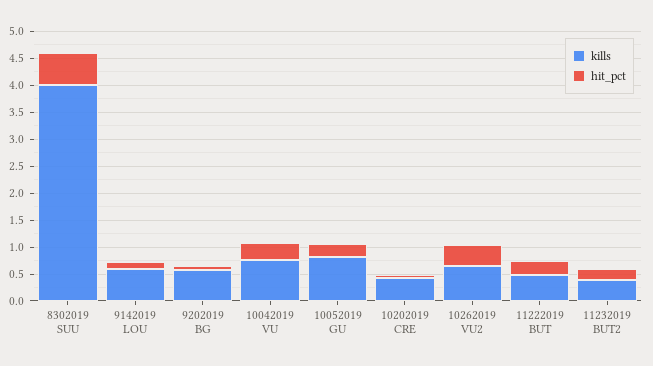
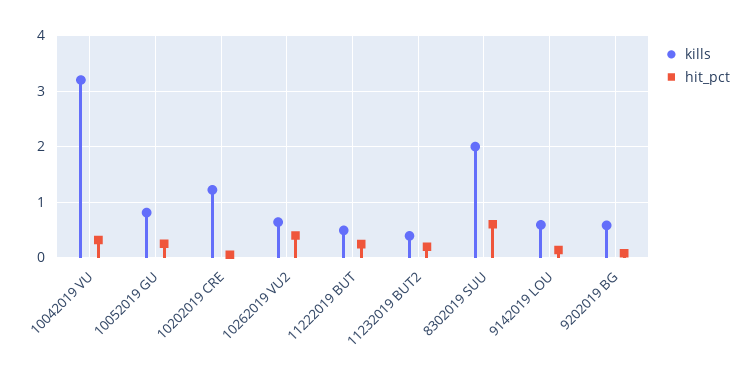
  {
    "kills": {
-     "8302019 SUU": 4,
+     "8302019 SUU": 2,
      "9142019 LOU": 0.6,
      "9202019 BG": 0.6,
-     "10042019 VU": 0.75,
+     "10042019 VU": 3.2,
      "10052019 GU": 0.8,
-     "10202019 CRE": 0.5,
+     "10202019 CRE": 1.2,
      "10262019 VU2": 0.6,
      "11222019 BUT": 0.4,
      "11232019 BUT2": 0.4
    },
    "hit_pct": {
      "8302019 SUU": 0.6,
      "9142019 LOU": 0.2,
      "9202019 BG": 0,
      "10042019 VU": 0.4,
      "10052019 GU": 0.2,
      "10202019 CRE": 0,
      "10262019 VU2": 0.4,
      "11222019 BUT": 0.2,
      "11232019 BUT2": 0.2
    }
  }

